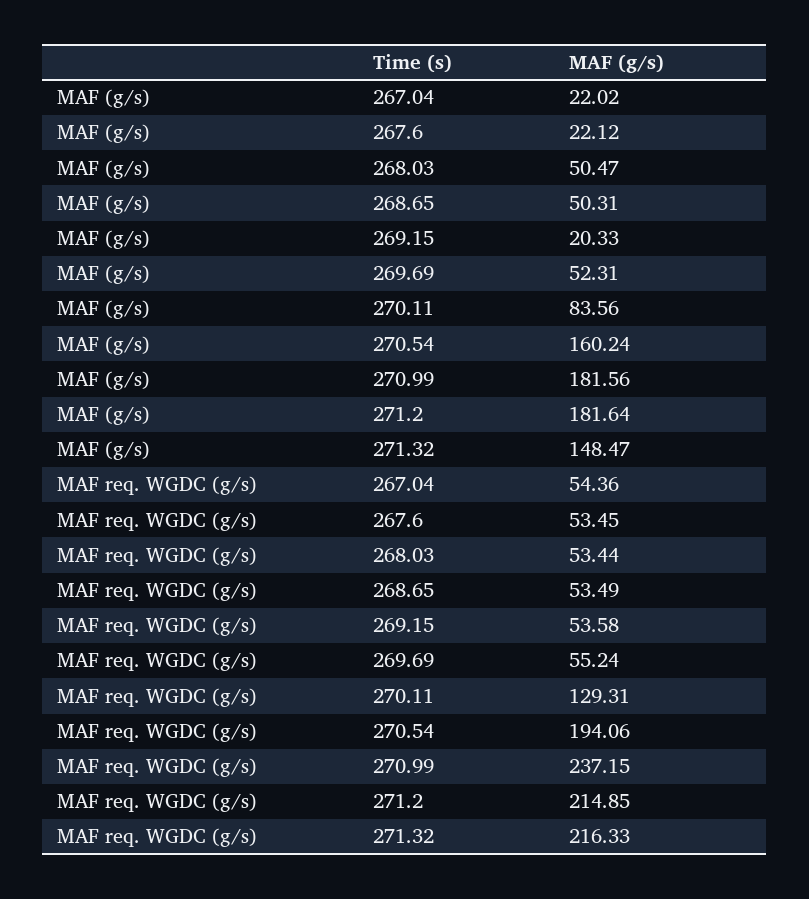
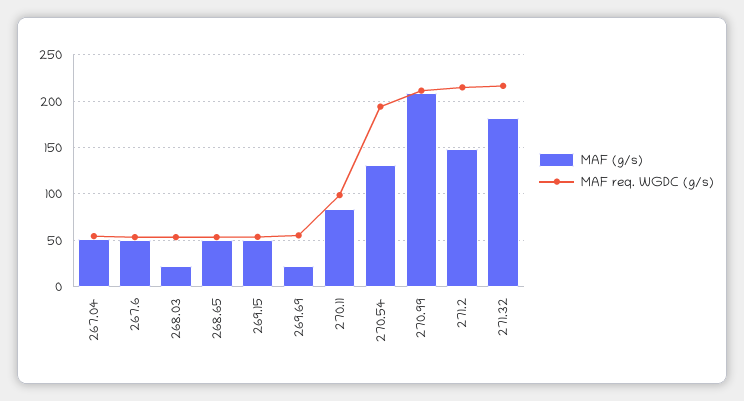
  {
    "MAF (g/s)": {
-     "267.04": 22.02,
+     "267.04": 50,
-     "267.6": 22.12,
+     "267.6": 50,
-     "268.03": 50.47,
+     "268.03": 20,
      "268.65": 50.31,
-     "269.15": 20.33,
+     "269.15": 50,
-     "269.69": 52.31,
+     "269.69": 20,
      "270.11": 83.56,
-     "270.54": 160.24,
+     "270.54": 130,
-     "270.99": 181.56,
+     "270.99": 210,
-     "271.2": 181.64,
+     "271.2": 150,
-     "271.32": 148.47
+     "271.32": 180
    },
    "MAF req. WGDC (g/s)": {
      "267.04": 54.36,
      "267.6": 53.45,
      "268.03": 53.44,
      "268.65": 53.49,
      "269.15": 53.58,
      "269.69": 55.24,
-     "270.11": 129.31,
+     "270.11": 100,
      "270.54": 194.06,
-     "270.99": 237.15,
+     "270.99": 210,
      "271.2": 214.85,
      "271.32": 216.33
    }
  }

